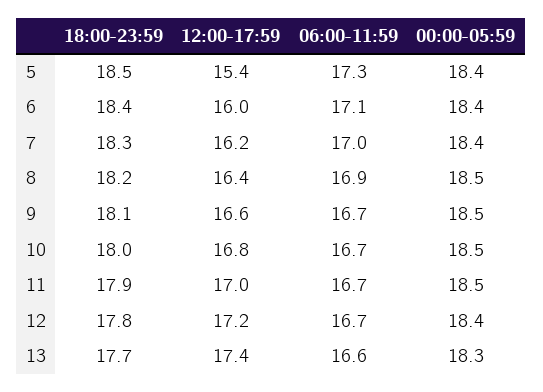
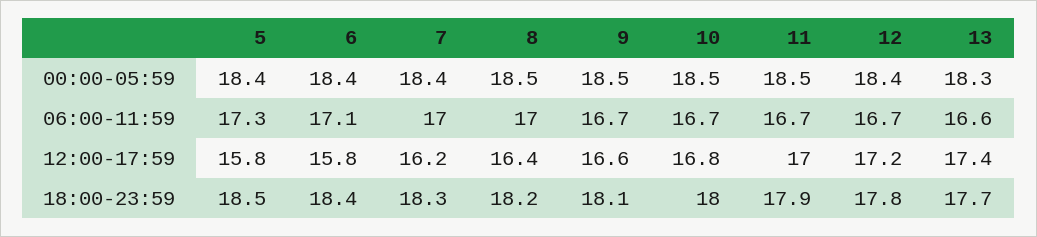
  {
    "18:00-23:59": {
      "5": 18.5,
      "6": 18.4,
      "7": 18.3,
      "8": 18.2,
      "9": 18.1,
      "10": 18,
      "11": 17.9,
      "12": 17.8,
      "13": 17.7
    },
    "12:00-17:59": {
-     "5": 15.4,
+     "5": 15.8,
-     "6": 16,
+     "6": 15.8,
      "7": 16.2,
      "8": 16.4,
      "9": 16.6,
      "10": 16.8,
      "11": 17,
      "12": 17.2,
      "13": 17.4
    },
    "06:00-11:59": {
      "5": 17.3,
      "6": 17.1,
      "7": 17,
-     "8": 16.9,
+     "8": 17,
      "9": 16.7,
      "10": 16.7,
      "11": 16.7,
      "12": 16.7,
      "13": 16.6
    },
    "00:00-05:59": {
      "5": 18.4,
      "6": 18.4,
      "7": 18.4,
      "8": 18.5,
      "9": 18.5,
      "10": 18.5,
      "11": 18.5,
      "12": 18.4,
      "13": 18.3
    }
  }

